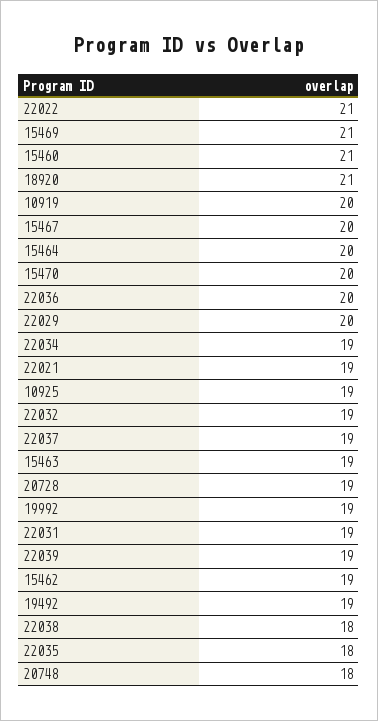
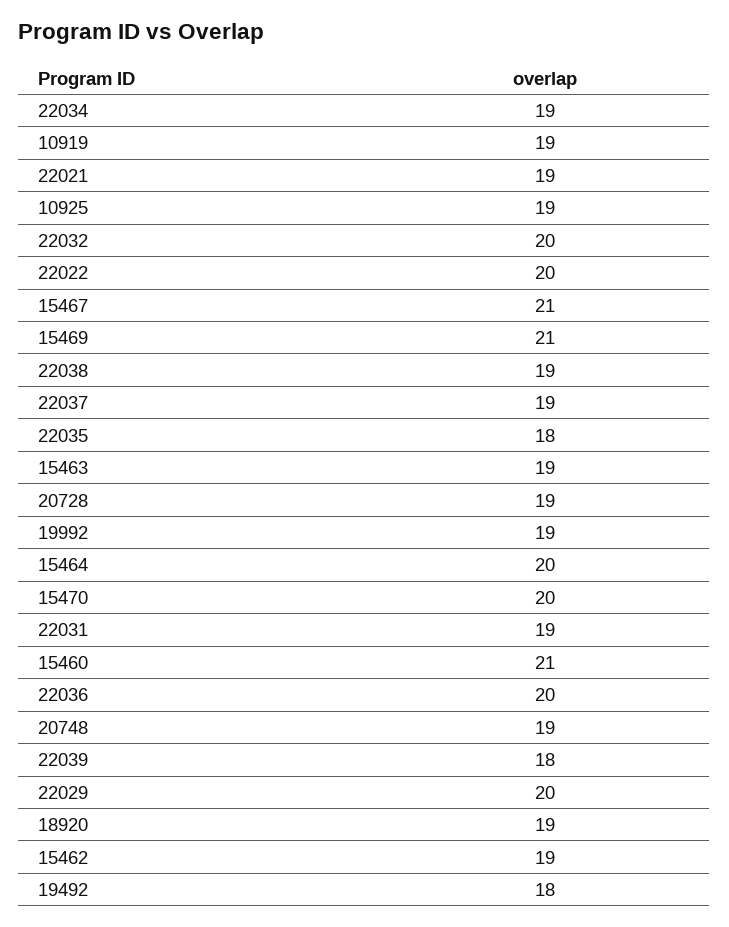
  {
-   "22022": 21,
+   "22022": 20,
    "15469": 21,
    "15460": 21,
-   "18920": 21,
+   "18920": 19,
-   "10919": 20,
+   "10919": 19,
-   "15467": 20,
+   "15467": 21,
    "15464": 20,
    "15470": 20,
    "22036": 20,
    "22029": 20,
    "22034": 19,
    "22021": 19,
    "10925": 19,
-   "22032": 19,
+   "22032": 20,
    "22037": 19,
    "15463": 19,
    "20728": 19,
    "19992": 19,
    "22031": 19,
-   "22039": 19,
+   "22039": 18,
    "15462": 19,
-   "19492": 19,
+   "19492": 18,
-   "22038": 18,
+   "22038": 19,
    "22035": 18,
-   "20748": 18
+   "20748": 19
  }

